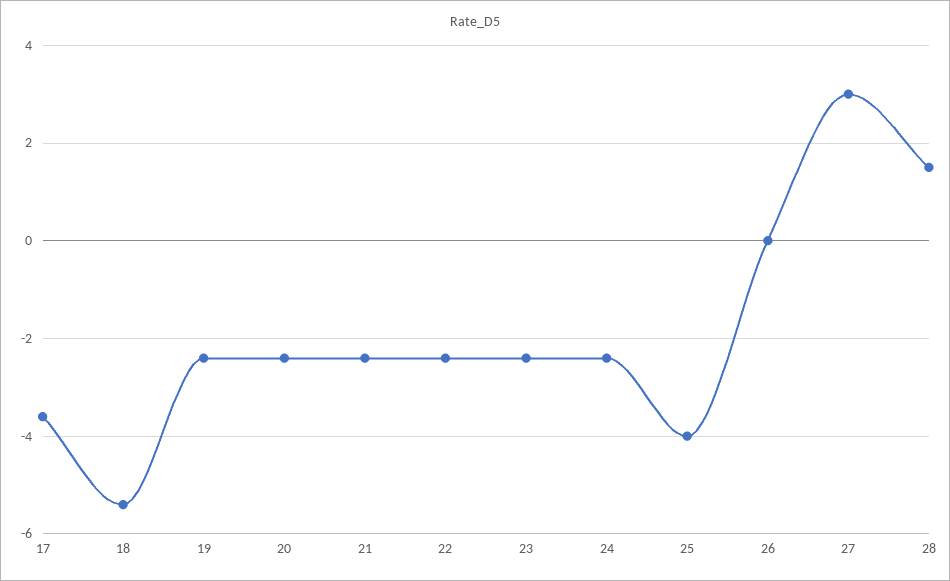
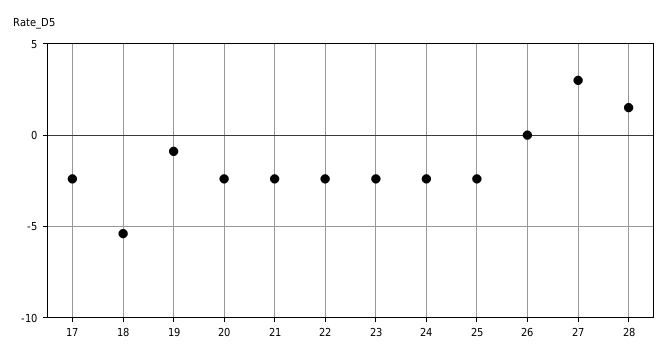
  {
-   "17": -3.5,
+   "17": -2.5,
    "18": -5.5,
-   "19": -2.5,
+   "19": -1,
    "20": -2.5,
    "21": -2.5,
    "22": -2.5,
    "23": -2.5,
    "24": -2.5,
-   "25": -4,
+   "25": -2.5,
    "26": 0,
    "27": 3,
    "28": 1.5
  }

